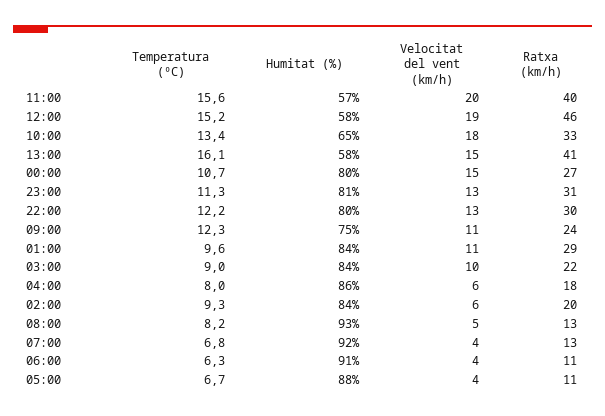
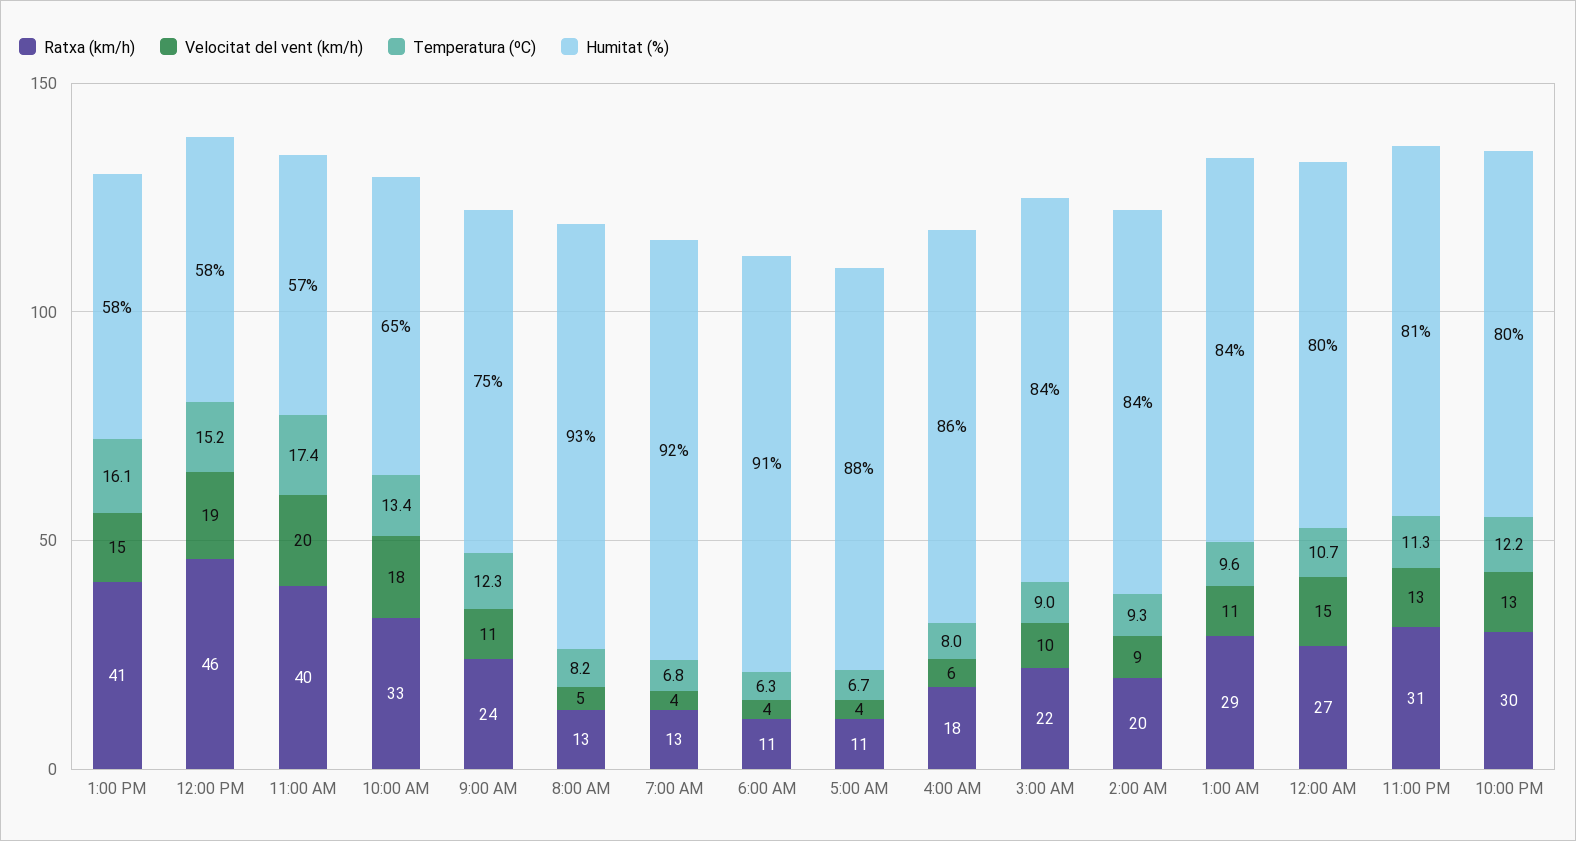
  {
    "Temperatura (ºC)": {
-     "11:00": 15.6,
+     "11:00": 17.4,
      "12:00": 15.2,
      "10:00": 13.4,
      "13:00": 16.1,
      "00:00": 10.7,
      "23:00": 11.3,
      "22:00": 12.2,
      "09:00": 12.3,
      "01:00": 9.6,
      "03:00": 9,
      "04:00": 8,
      "02:00": 9.3,
      "08:00": 8.2,
      "07:00": 6.8,
      "06:00": 6.3,
      "05:00": 6.7
    },
    "Humitat (%)": {
      "11:00": 57,
      "12:00": 58,
      "10:00": 65,
      "13:00": 58,
      "00:00": 80,
      "23:00": 81,
      "22:00": 80,
      "09:00": 75,
      "01:00": 84,
      "03:00": 84,
      "04:00": 86,
      "02:00": 84,
      "08:00": 93,
      "07:00": 92,
      "06:00": 91,
      "05:00": 88
    },
    "Velocitat del vent (km/h)": {
      "11:00": 20,
      "12:00": 19,
      "10:00": 18,
      "13:00": 15,
      "00:00": 15,
      "23:00": 13,
      "22:00": 13,
      "09:00": 11,
      "01:00": 11,
      "03:00": 10,
      "04:00": 6,
-     "02:00": 6,
+     "02:00": 9,
      "08:00": 5,
      "07:00": 4,
      "06:00": 4,
      "05:00": 4
    },
    "Ratxa (km/h)": {
      "11:00": 40,
      "12:00": 46,
      "10:00": 33,
      "13:00": 41,
      "00:00": 27,
      "23:00": 31,
      "22:00": 30,
      "09:00": 24,
      "01:00": 29,
      "03:00": 22,
      "04:00": 18,
      "02:00": 20,
      "08:00": 13,
      "07:00": 13,
      "06:00": 11,
      "05:00": 11
    }
  }

